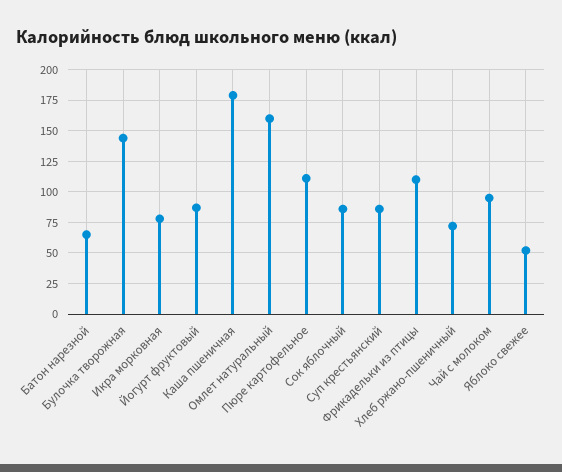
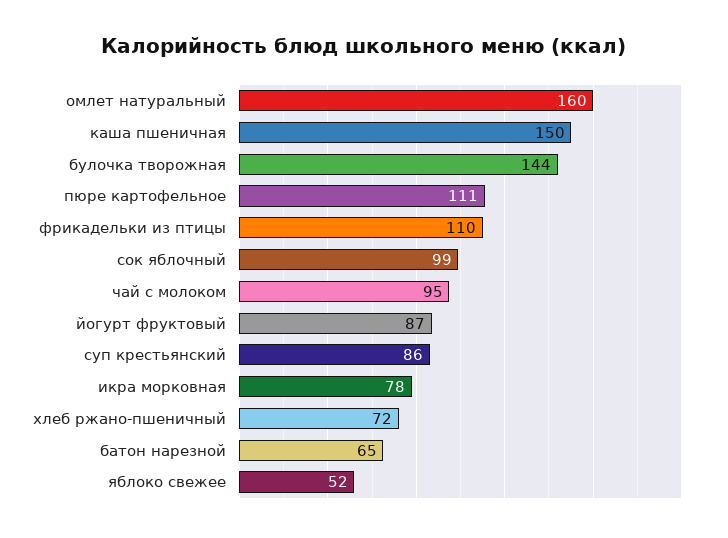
  {
    "Батон нарезной": 65,
    "Булочка творожная": 144,
    "Икра морковная": 78,
    "Йогурт фруктовый": 87,
-   "Каша пшеничная": 180,
+   "Каша пшеничная": 150,
    "Омлет натуральный": 160,
    "Пюре картофельное": 111,
-   "Сок яблочный": 85,
+   "Сок яблочный": 99,
    "Суп крестьянский": 86,
    "Фрикадельки из птицы": 110,
    "Хлеб ржано-пшеничный": 72,
    "Чай с молоком": 95,
    "Яблоко свежее": 52
  }

